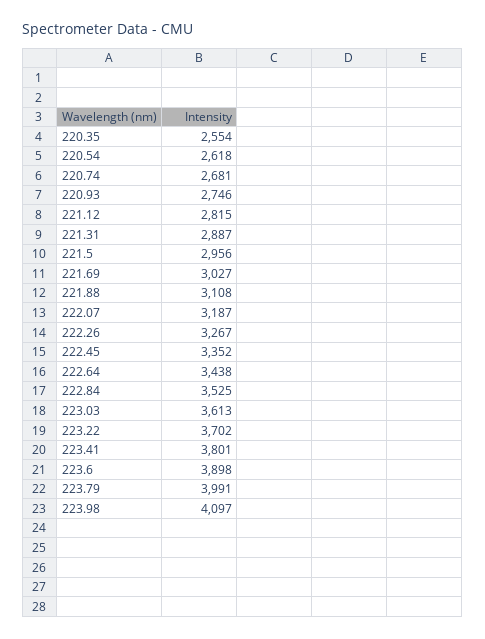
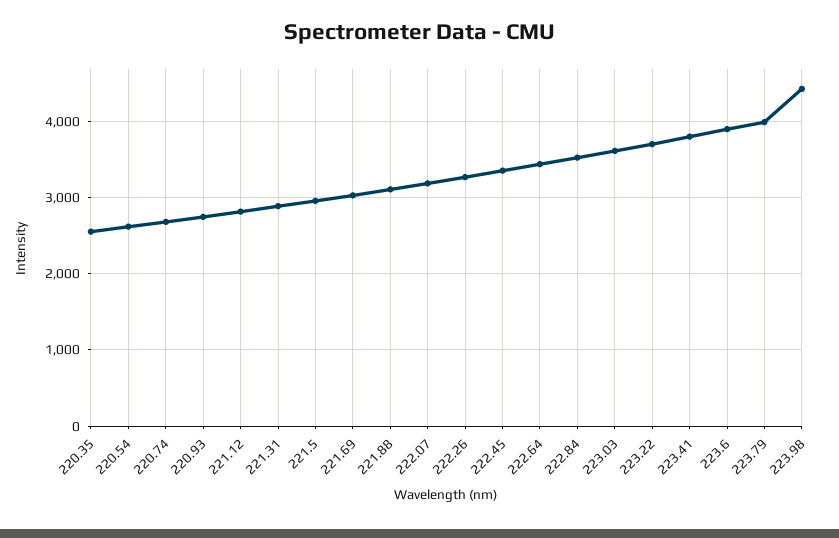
  {
    "220.35": 2554,
    "220.54": 2618,
    "220.74": 2681,
    "220.93": 2746,
    "221.12": 2815,
    "221.31": 2887,
    "221.5": 2956,
    "221.69": 3027,
    "221.88": 3108,
    "222.07": 3187,
    "222.26": 3267,
    "222.45": 3352,
    "222.64": 3438,
    "222.84": 3525,
    "223.03": 3613,
    "223.22": 3702,
    "223.41": 3801,
    "223.6": 3898,
    "223.79": 3991,
-   "223.98": 4097
+   "223.98": 4400
  }

